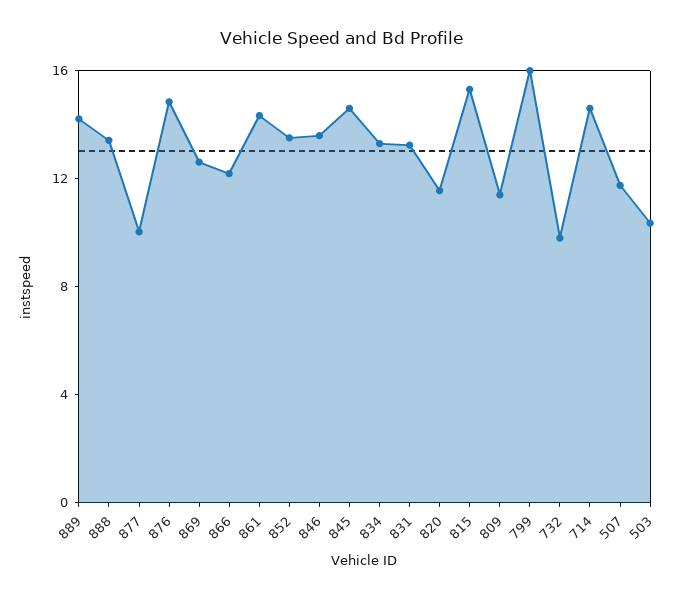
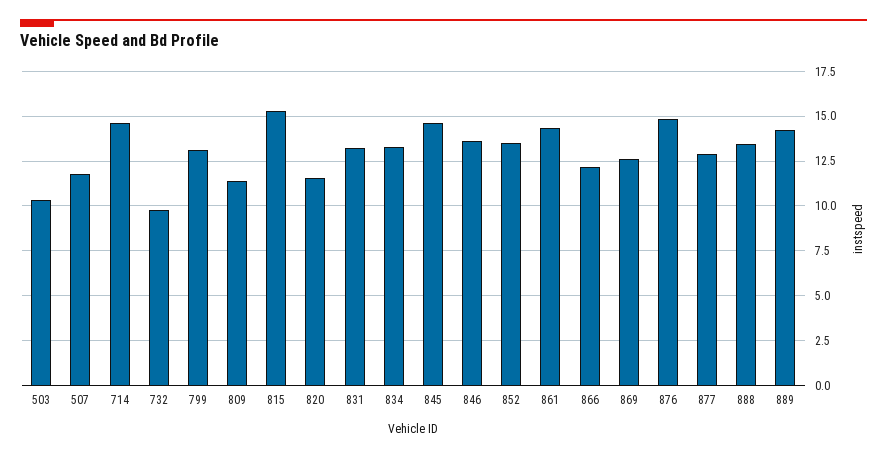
  {
    "889": 14,
    "888": 13.5,
-   "877": 10,
+   "877": 13,
    "876": 15,
    "869": 12.5,
    "866": 12,
    "861": 14.5,
    "852": 13.5,
    "846": 13.5,
    "845": 14.5,
    "834": 13.5,
    "831": 13,
    "820": 11.5,
    "815": 15.5,
    "809": 11.5,
-   "799": 16,
+   "799": 13,
    "732": 10,
    "714": 14.5,
    "507": 12,
    "503": 10.5
  }

